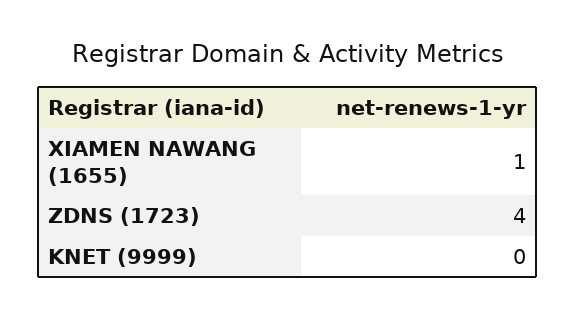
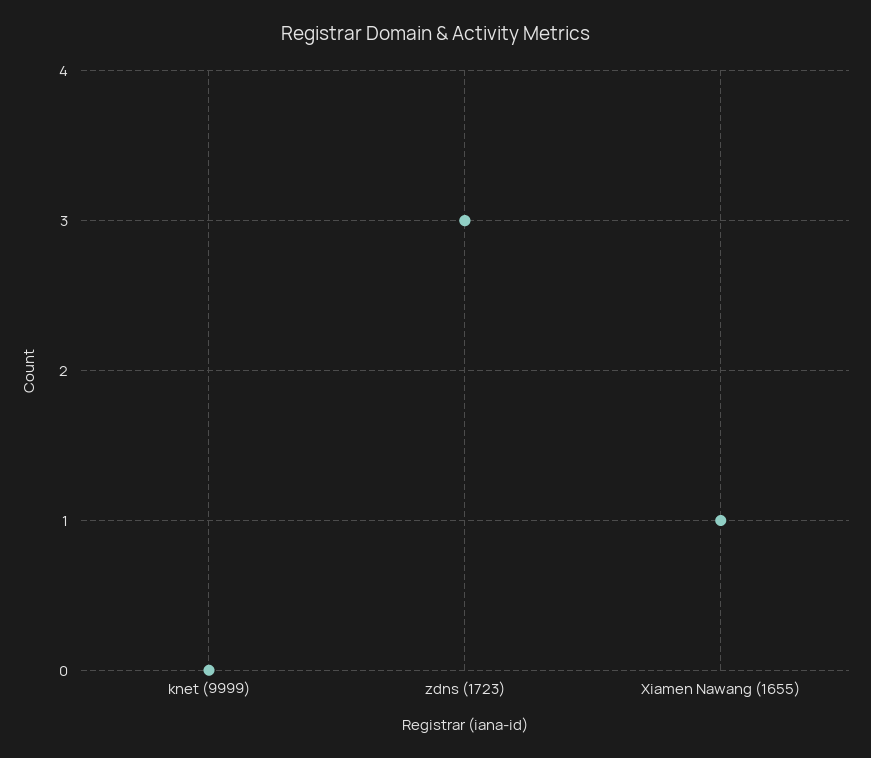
  {
    "XIAMEN NAWANG (1655)": 1,
-   "ZDNS (1723)": 4,
+   "ZDNS (1723)": 3,
    "KNET (9999)": 0
  }

